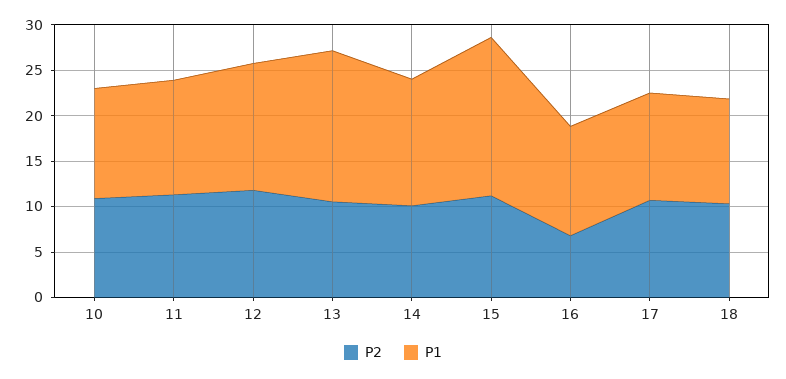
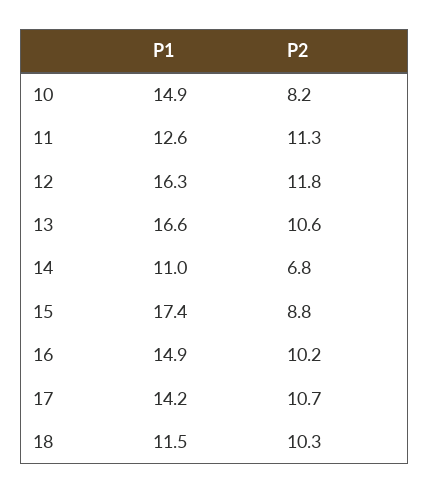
  {
    "P2": {
-     "10": 11,
+     "10": 8.2,
      "11": 11.3,
      "12": 11.8,
      "13": 10.6,
-     "14": 10,
+     "14": 6.8,
-     "15": 11,
+     "15": 8.8,
-     "16": 7,
+     "16": 10.2,
      "17": 10.7,
      "18": 10.3
    },
    "P1": {
-     "10": 12,
+     "10": 14.9,
      "11": 12.6,
-     "12": 14,
+     "12": 16.3,
      "13": 16.6,
-     "14": 14,
+     "14": 11,
      "15": 17.4,
-     "16": 12,
+     "16": 14.9,
-     "17": 12,
+     "17": 14.2,
      "18": 11.5
    }
  }

